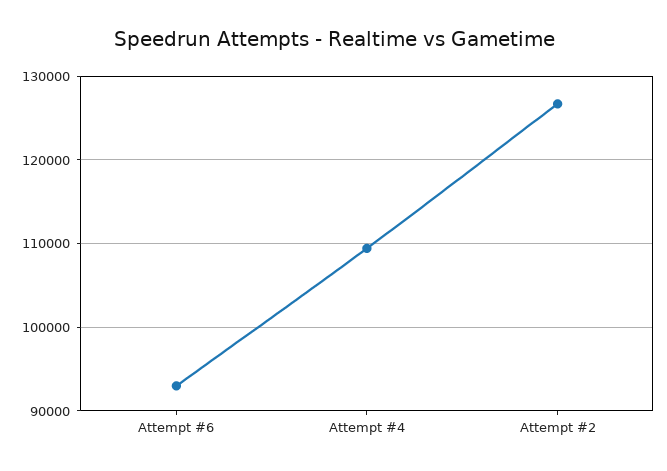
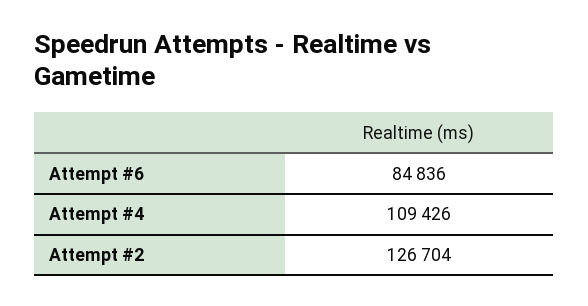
  {
-   "Attempt #6": 93000,
+   "Attempt #6": 84836,
    "Attempt #4": 109426,
    "Attempt #2": 126704
  }

